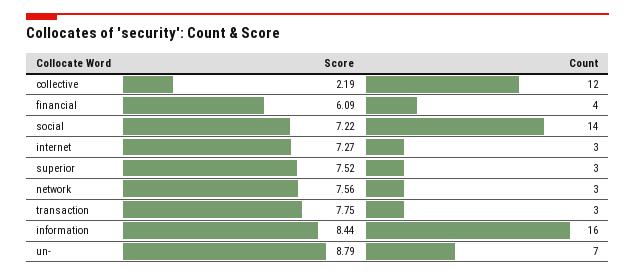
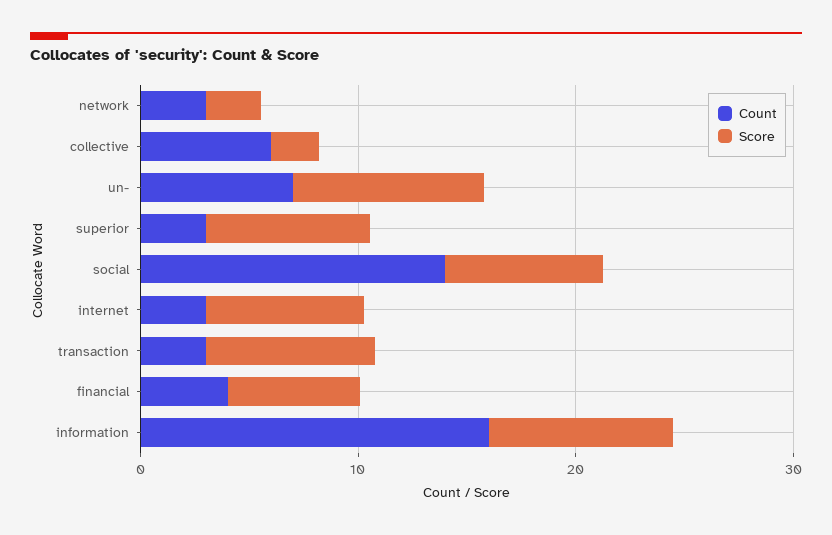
  {
    "Score": {
      "collective": 2.19,
      "financial": 6.09,
      "social": 7.22,
      "internet": 7.27,
      "superior": 7.52,
-     "network": 7.56,
+     "network": 2,
      "transaction": 7.75,
      "information": 8.44,
      "un-": 8.79
    },
    "Count": {
-     "collective": 12,
+     "collective": 6,
      "financial": 4,
      "social": 14,
      "internet": 3,
      "superior": 3,
      "network": 3,
      "transaction": 3,
      "information": 16,
      "un-": 7
    }
  }

